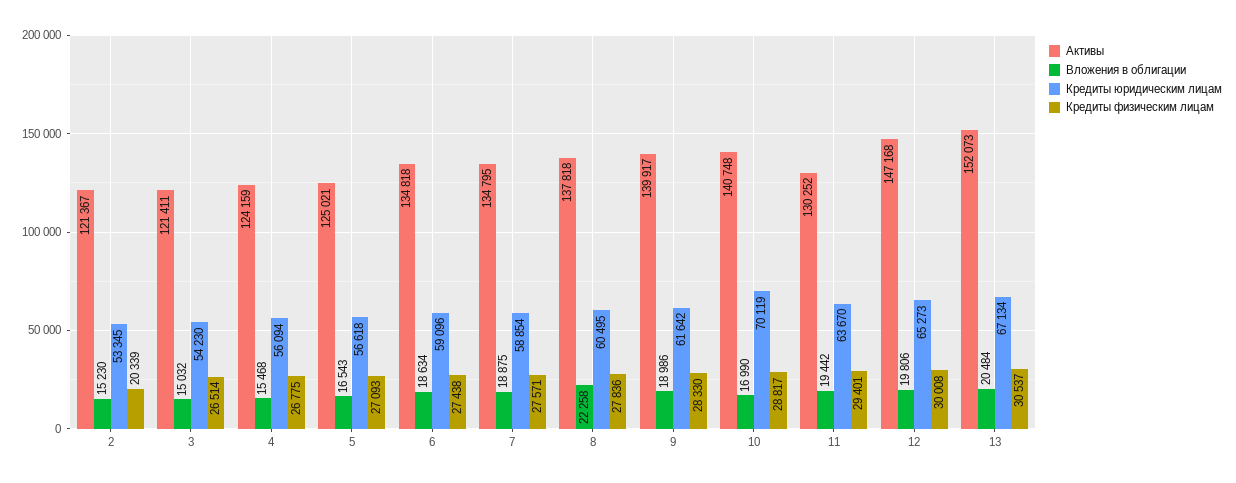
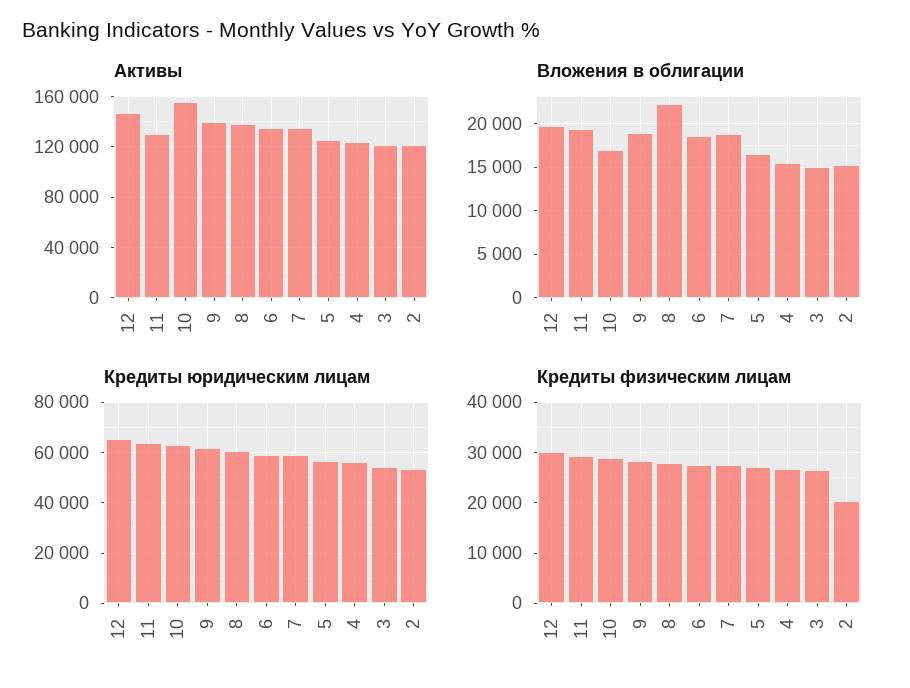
  {
    "Активы": {
      "2": 121367,
      "3": 121411,
      "4": 124159,
      "5": 125021,
      "6": 134818,
      "7": 134795,
      "8": 137818,
      "9": 139917,
-     "10": 140748,
+     "10": 155000,
      "11": 130252,
-     "12": 147168,
+     "12": 147168
-     "13": 152073
    },
    "Вложения в облигации": {
      "2": 15230,
      "3": 15032,
      "4": 15468,
      "5": 16543,
      "6": 18634,
      "7": 18875,
      "8": 22258,
      "9": 18986,
      "10": 16990,
      "11": 19442,
-     "12": 19806,
+     "12": 19806
-     "13": 20484
    },
    "Кредиты юридическим лицам": {
      "2": 53345,
      "3": 54230,
      "4": 56094,
      "5": 56618,
      "6": 59096,
      "7": 58854,
      "8": 60495,
      "9": 61642,
-     "10": 70119,
+     "10": 62500,
      "11": 63670,
-     "12": 65273,
+     "12": 65273
-     "13": 67134
    },
    "Кредиты физическим лицам": {
      "2": 20339,
      "3": 26514,
      "4": 26775,
      "5": 27093,
      "6": 27438,
      "7": 27571,
      "8": 27836,
      "9": 28330,
      "10": 28817,
      "11": 29401,
-     "12": 30008,
+     "12": 30008
-     "13": 30537
    }
  }

